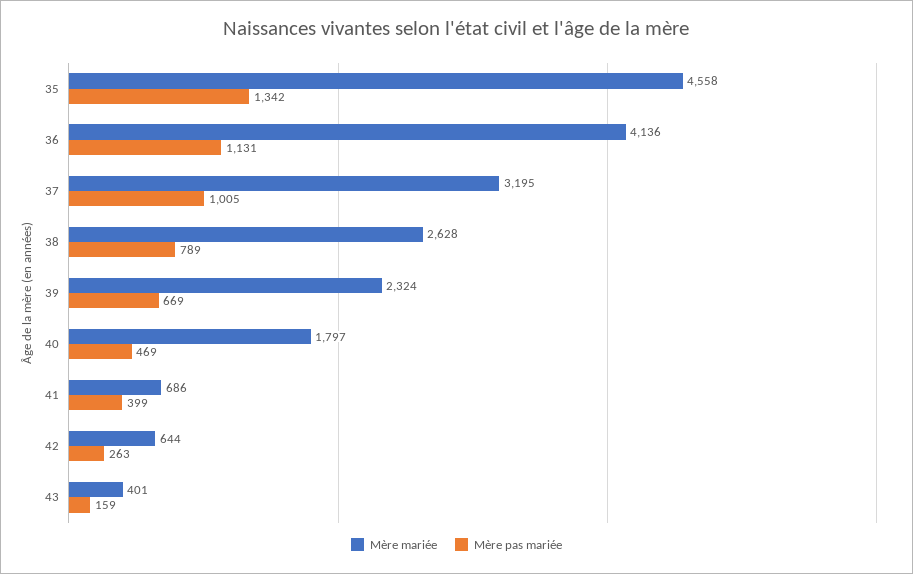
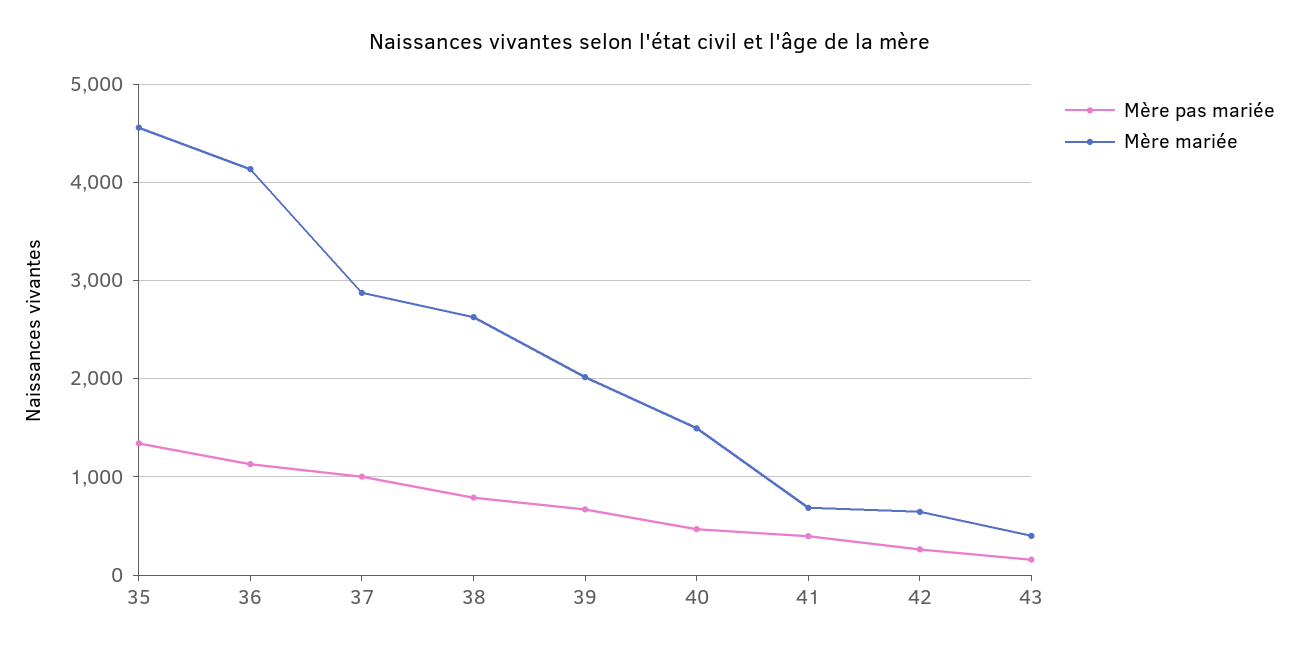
  {
    "Mère mariée": {
      "35": 4558,
      "36": 4136,
-     "37": 3195,
+     "37": 2900,
      "38": 2628,
-     "39": 2324,
+     "39": 2000,
-     "40": 1797,
+     "40": 1500,
      "41": 686,
      "42": 644,
      "43": 401
    },
    "Mère pas mariée": {
      "35": 1342,
      "36": 1131,
      "37": 1005,
      "38": 789,
      "39": 669,
      "40": 469,
      "41": 399,
      "42": 263,
      "43": 159
    }
  }

